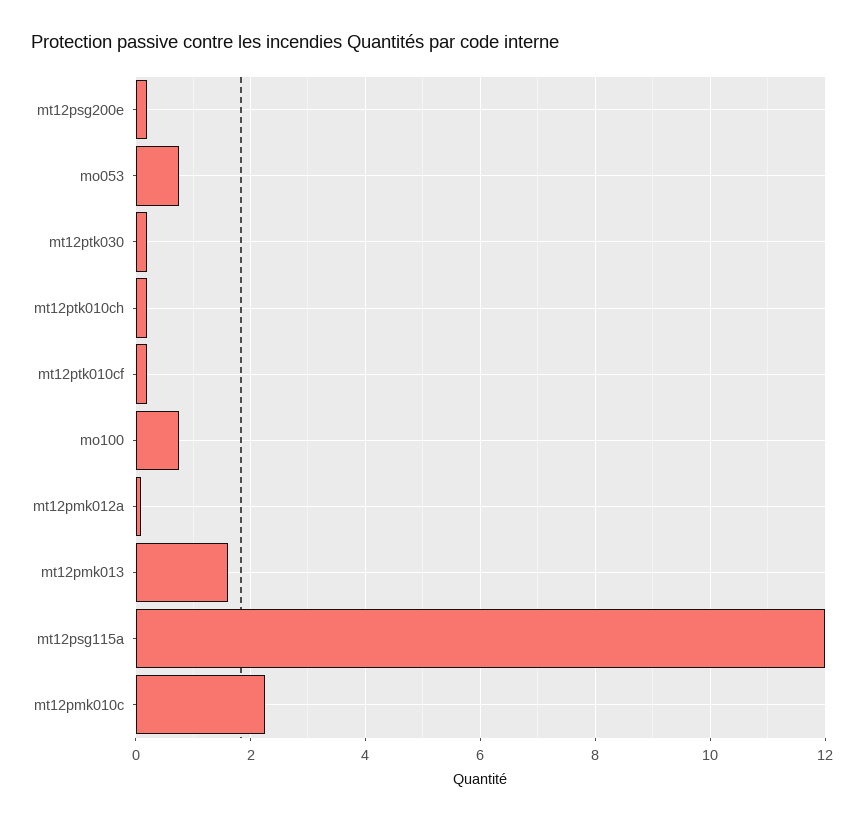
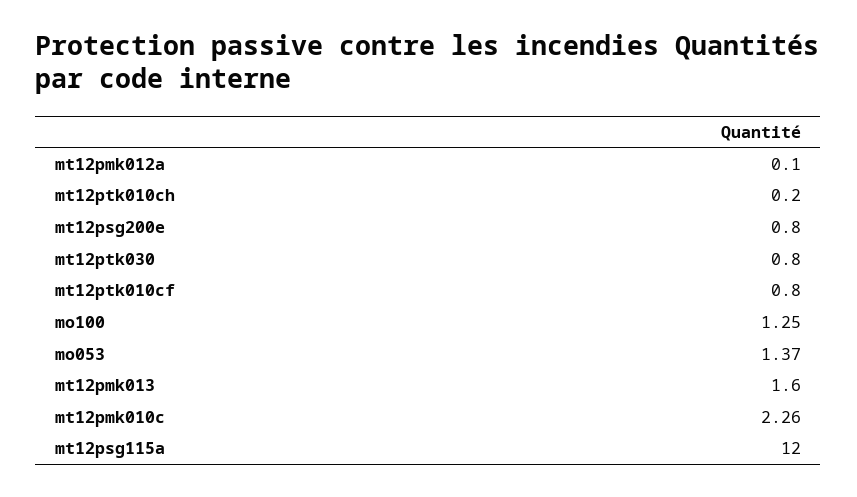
  {
-   "mt12psg200e": 0.2,
+   "mt12psg200e": 0.8,
-   "mo053": 0.8,
+   "mo053": 1.37,
-   "mt12ptk030": 0.2,
+   "mt12ptk030": 0.8,
    "mt12ptk010ch": 0.2,
-   "mt12ptk010cf": 0.2,
+   "mt12ptk010cf": 0.8,
-   "mo100": 0.8,
+   "mo100": 1.25,
    "mt12pmk012a": 0.1,
    "mt12pmk013": 1.6,
    "mt12psg115a": 12,
    "mt12pmk010c": 2.26
  }

